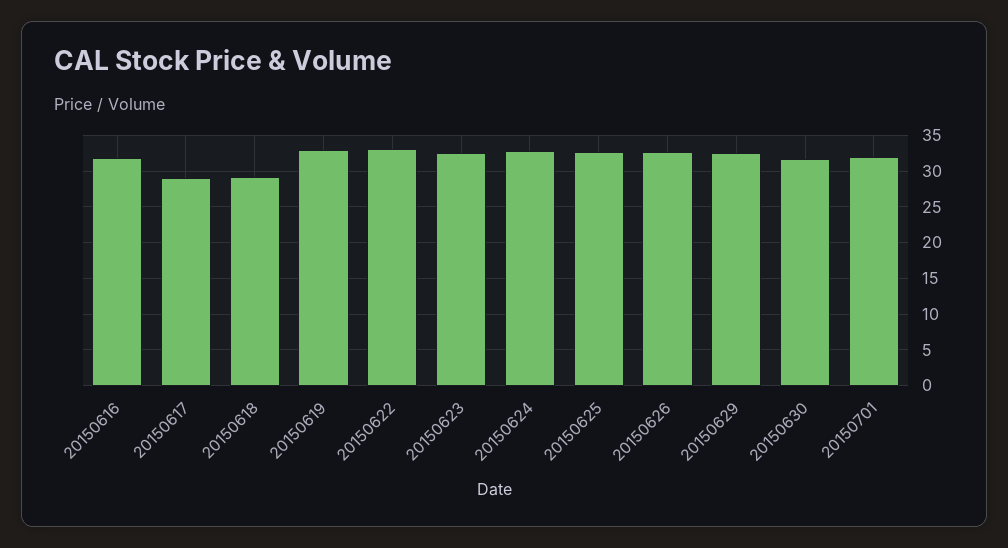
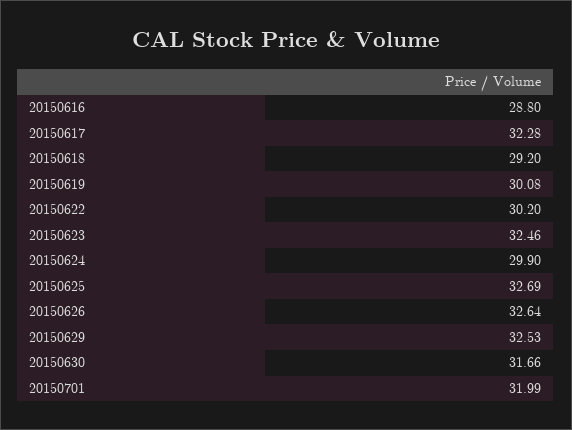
  {
-   "20150616": 32,
+   "20150616": 28.8,
-   "20150617": 29,
+   "20150617": 32.28,
    "20150618": 29.2,
-   "20150619": 33,
+   "20150619": 30.08,
-   "20150622": 33,
+   "20150622": 30.2,
    "20150623": 32.46,
-   "20150624": 33,
+   "20150624": 29.9,
    "20150625": 32.69,
    "20150626": 32.64,
    "20150629": 32.53,
    "20150630": 31.66,
    "20150701": 31.99
  }

